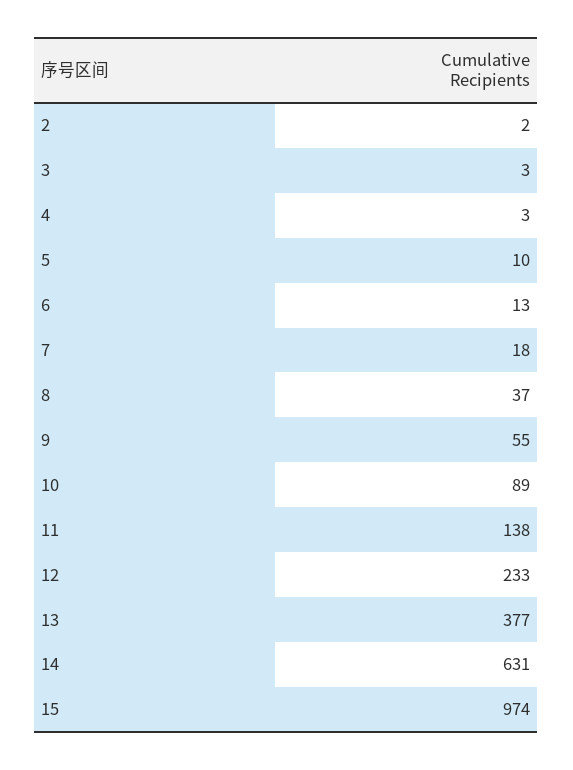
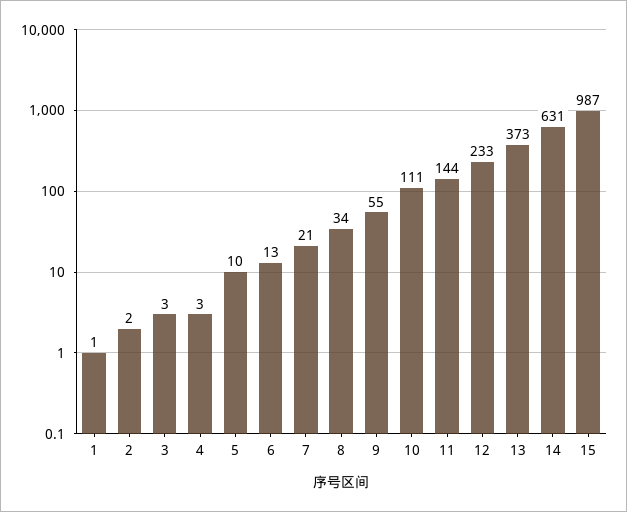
  {
    "2": 2,
    "3": 3,
    "4": 3,
    "5": 10,
    "6": 13,
-   "7": 18,
+   "7": 21,
-   "8": 37,
+   "8": 34,
    "9": 55,
-   "10": 89,
+   "10": 111,
-   "11": 138,
+   "11": 144,
    "12": 233,
-   "13": 377,
+   "13": 373,
    "14": 631,
-   "15": 974
+   "15": 987,
+   "1": 1
  }

